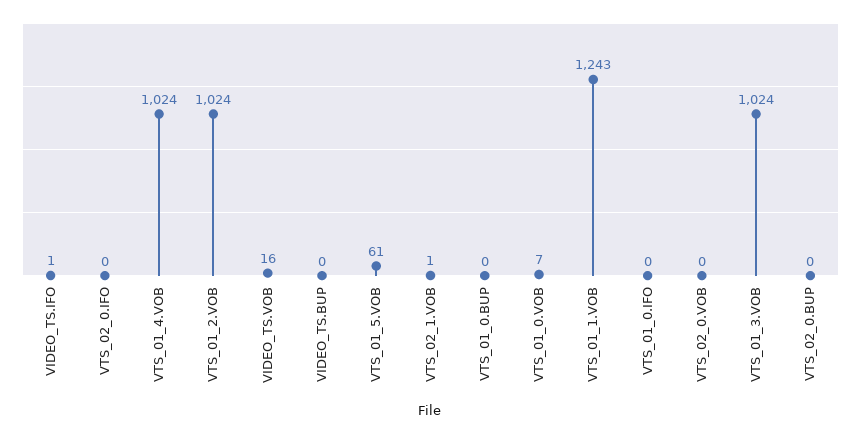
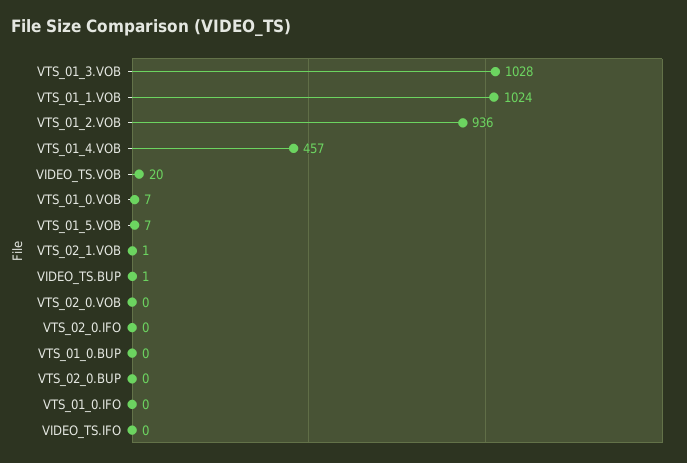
  {
-   "VIDEO_TS.IFO": 1,
+   "VIDEO_TS.IFO": 0,
    "VTS_02_0.IFO": 0,
-   "VTS_01_4.VOB": 1024,
+   "VTS_01_4.VOB": 457,
-   "VTS_01_2.VOB": 1024,
+   "VTS_01_2.VOB": 936,
-   "VIDEO_TS.VOB": 16,
+   "VIDEO_TS.VOB": 20,
-   "VIDEO_TS.BUP": 0,
+   "VIDEO_TS.BUP": 1,
-   "VTS_01_5.VOB": 61,
+   "VTS_01_5.VOB": 7,
    "VTS_02_1.VOB": 1,
    "VTS_01_0.BUP": 0,
    "VTS_01_0.VOB": 7,
-   "VTS_01_1.VOB": 1243,
+   "VTS_01_1.VOB": 1024,
    "VTS_01_0.IFO": 0,
    "VTS_02_0.VOB": 0,
-   "VTS_01_3.VOB": 1024,
+   "VTS_01_3.VOB": 1028,
    "VTS_02_0.BUP": 0
  }

